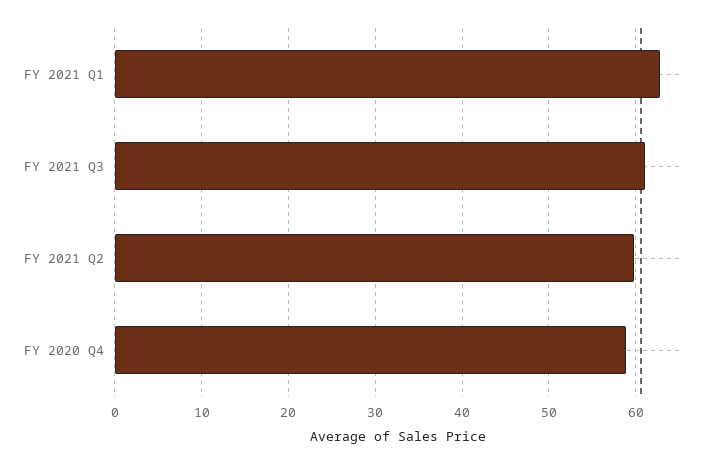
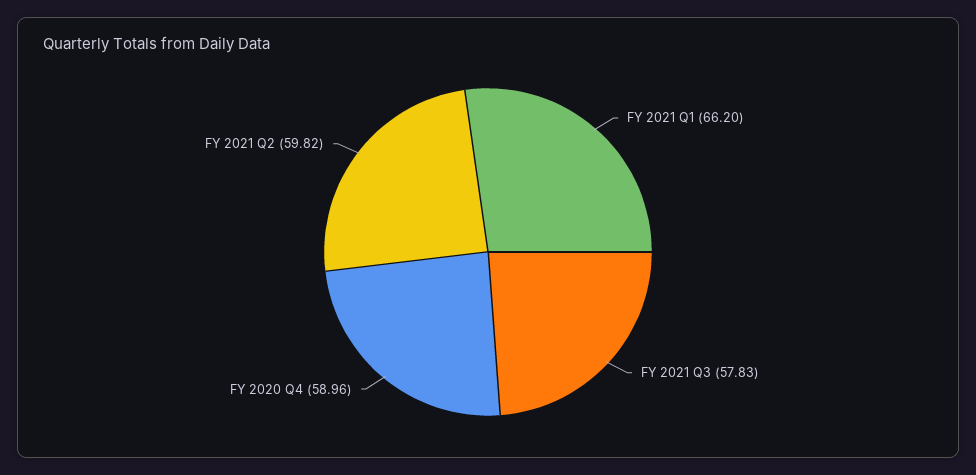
  {
-   "FY 2021 Q1": 63,
+   "FY 2021 Q1": 66.2,
-   "FY 2021 Q3": 61,
+   "FY 2021 Q3": 57.83,
    "FY 2021 Q2": 59.82,
    "FY 2020 Q4": 58.96
  }

